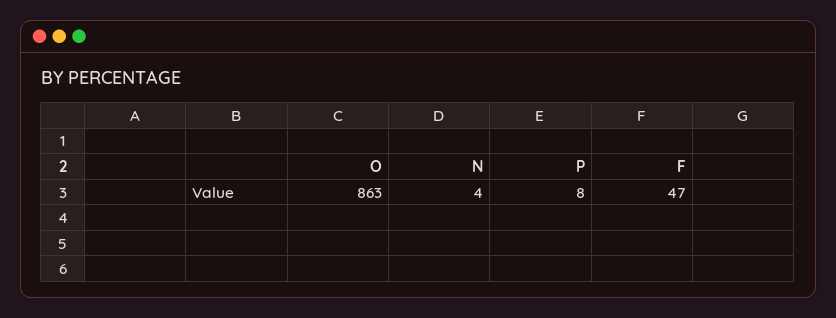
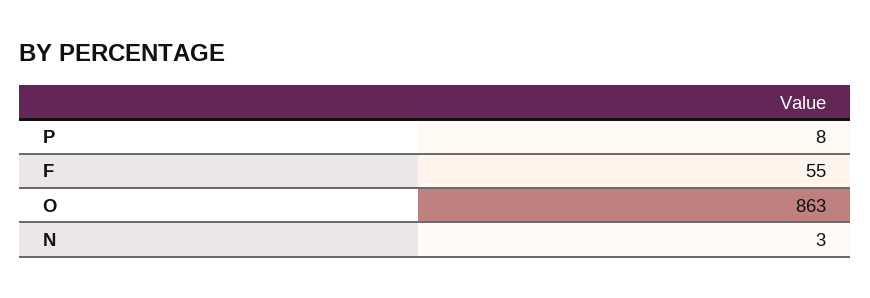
  {
    "O": 863,
-   "N": 4,
+   "N": 3,
    "P": 8,
-   "F": 47
+   "F": 55
  }

